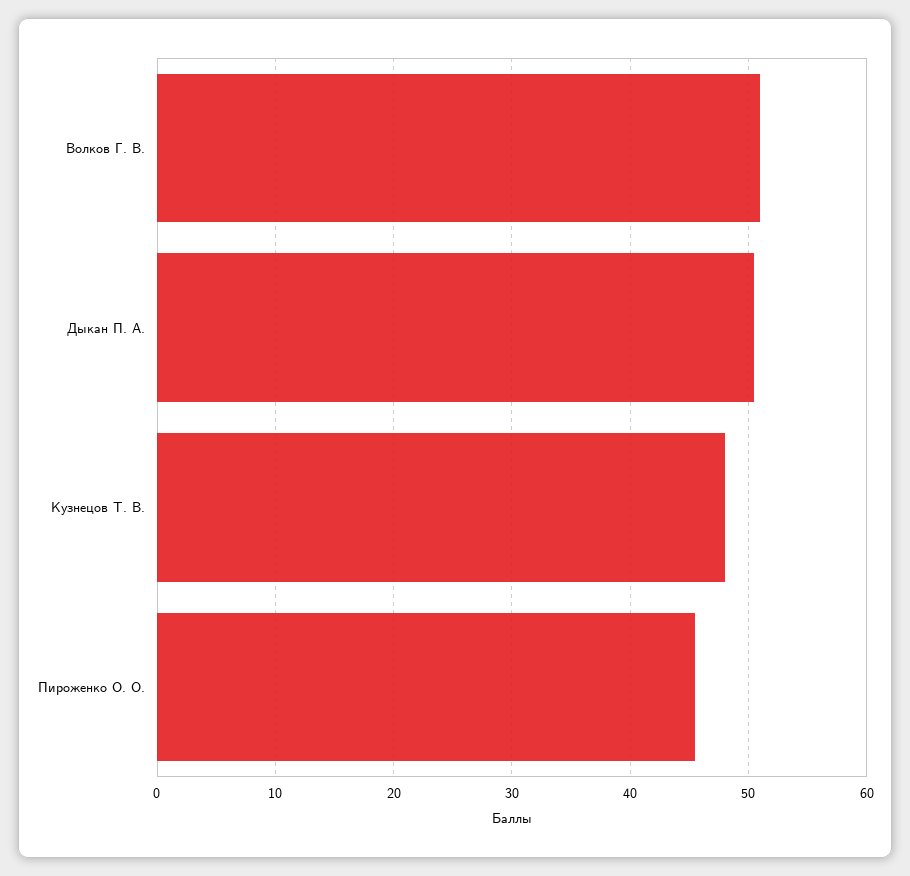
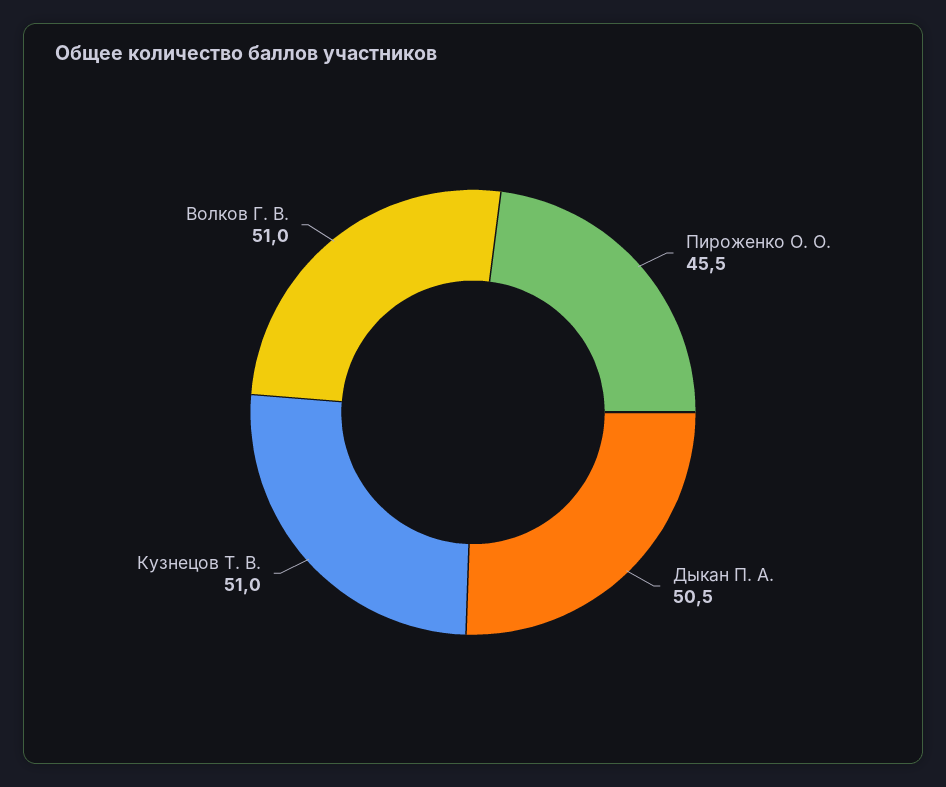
  {
    "Волков Г. В.": 51,
    "Дыкан П. А.": 50.5,
-   "Кузнецов Т. В.": 48,
+   "Кузнецов Т. В.": 51,
    "Пироженко О. О.": 45.5
  }

